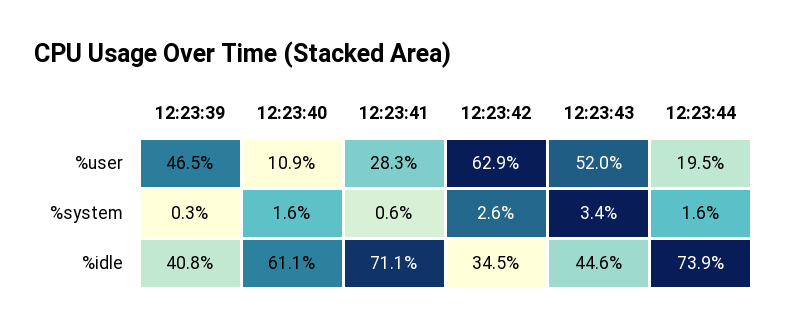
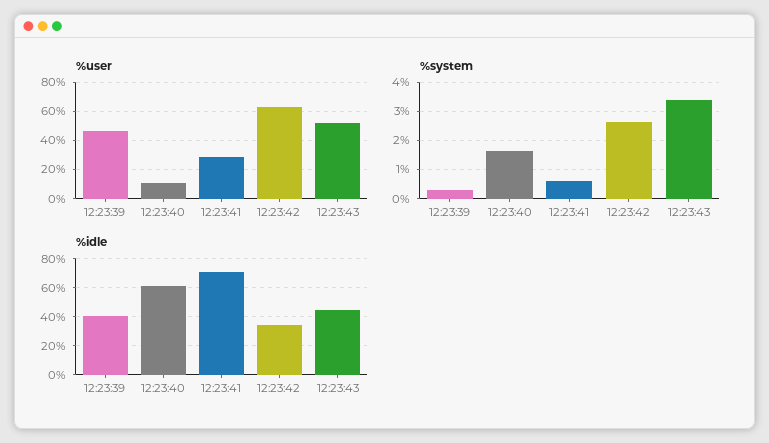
  {
    "%user": {
      "12:23:39": 46.5,
      "12:23:40": 10.9,
      "12:23:41": 28.3,
      "12:23:42": 62.9,
-     "12:23:43": 52,
+     "12:23:43": 52
-     "12:23:44": 19.5
    },
    "%system": {
      "12:23:39": 0.3,
      "12:23:40": 1.6,
      "12:23:41": 0.6,
      "12:23:42": 2.6,
-     "12:23:43": 3.4,
+     "12:23:43": 3.4
-     "12:23:44": 1.6
    },
    "%idle": {
      "12:23:39": 40.8,
      "12:23:40": 61.1,
      "12:23:41": 71.1,
      "12:23:42": 34.5,
-     "12:23:43": 44.6,
+     "12:23:43": 44.6
-     "12:23:44": 73.9
    }
  }

